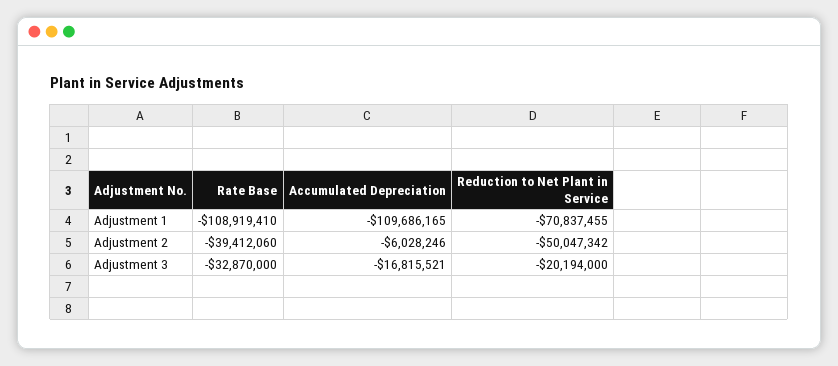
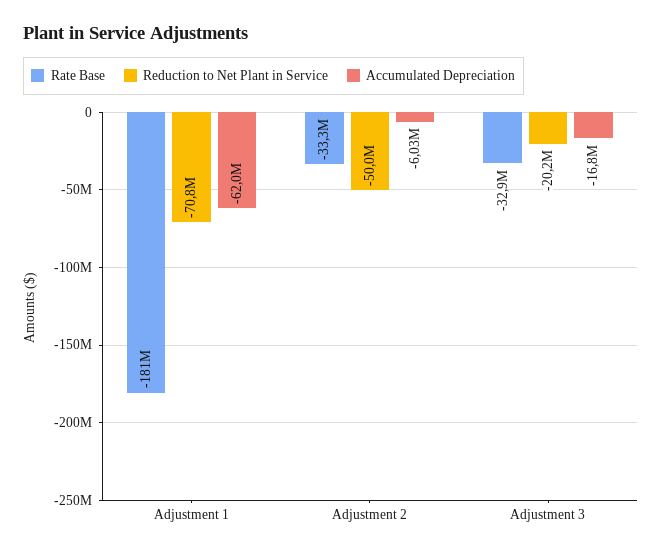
  {
    "Rate Base": {
-     "Adjustment 1": -108919410,
+     "Adjustment 1": -181000000,
-     "Adjustment 2": -39412060,
+     "Adjustment 2": -33300000,
      "Adjustment 3": -32870000
    },
    "Accumulated Depreciation": {
-     "Adjustment 1": -109686165,
+     "Adjustment 1": -62000000,
      "Adjustment 2": -6028246,
      "Adjustment 3": -16815521
    },
    "Reduction to Net Plant in Service": {
      "Adjustment 1": -70837455,
      "Adjustment 2": -50047342,
      "Adjustment 3": -20194000
    }
  }

